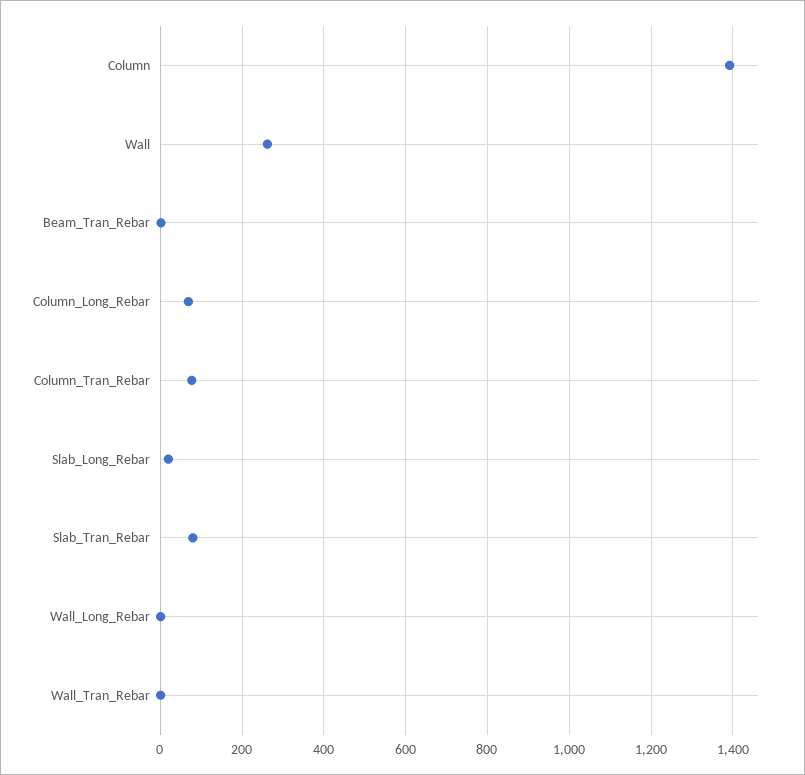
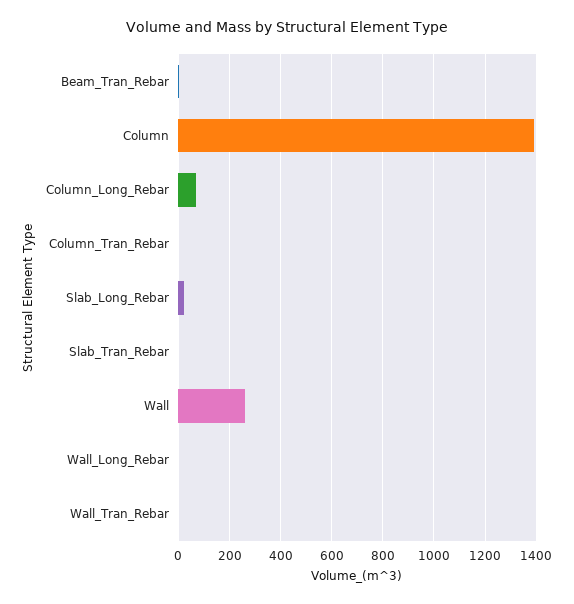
  {
    "Column": 1400,
    "Wall": 260,
    "Beam_Tran_Rebar": 0,
    "Column_Long_Rebar": 60,
-   "Column_Tran_Rebar": 80,
+   "Column_Tran_Rebar": 0,
    "Slab_Long_Rebar": 20,
-   "Slab_Tran_Rebar": 80,
+   "Slab_Tran_Rebar": 0,
    "Wall_Long_Rebar": 0,
    "Wall_Tran_Rebar": 0
  }

